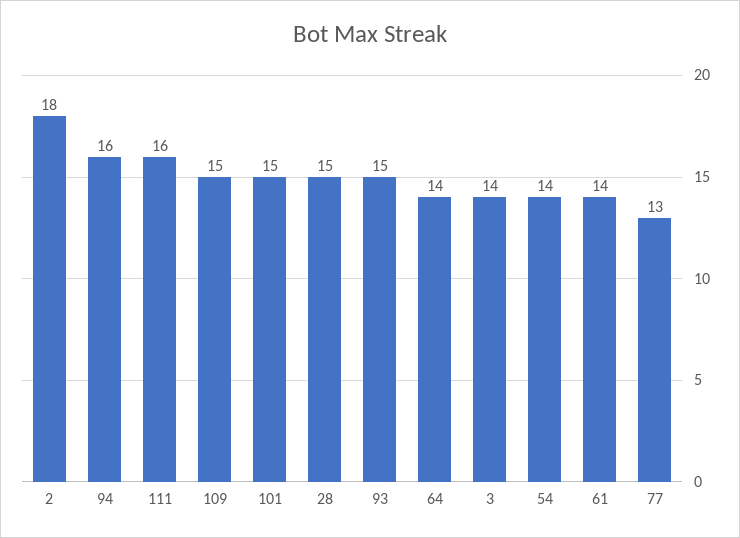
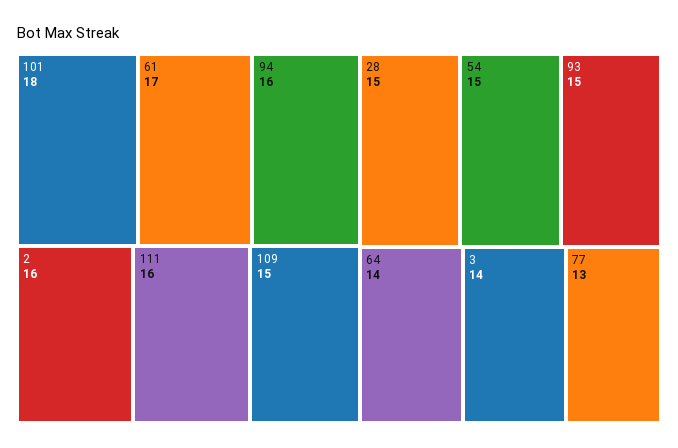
  {
-   "2": 18,
+   "2": 16,
    "94": 16,
    "111": 16,
    "109": 15,
-   "101": 15,
+   "101": 18,
    "28": 15,
    "93": 15,
    "64": 14,
    "3": 14,
-   "54": 14,
+   "54": 15,
-   "61": 14,
+   "61": 17,
    "77": 13
  }

